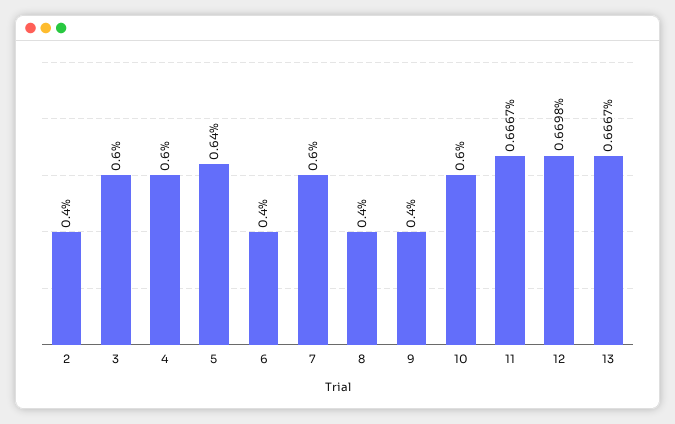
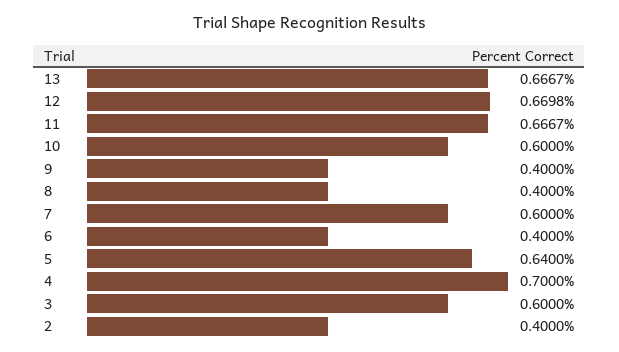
  {
    "2": 0.4,
    "3": 0.6,
-   "4": 0.6,
+   "4": 0.7,
    "5": 0.64,
    "6": 0.4,
    "7": 0.6,
    "8": 0.4,
    "9": 0.4,
    "10": 0.6,
    "11": 0.6667,
    "12": 0.6698,
    "13": 0.6667
  }

